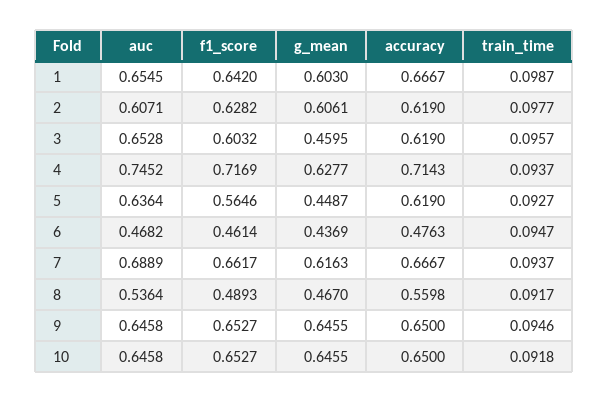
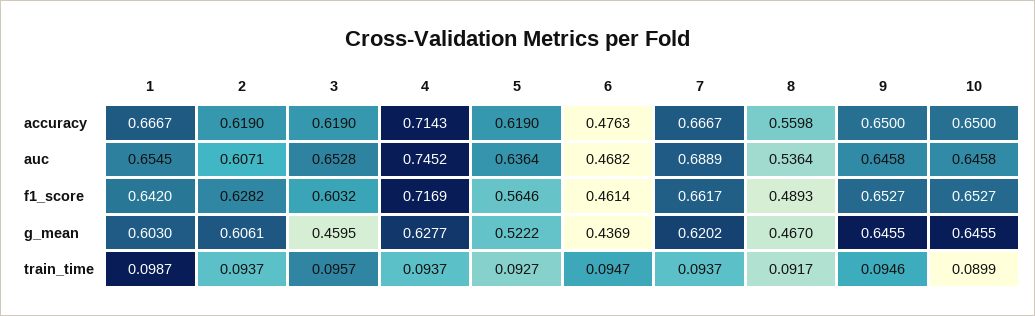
  {
    "auc": {
      "1": 0.6545,
      "2": 0.6071,
      "3": 0.6528,
      "4": 0.7452,
      "5": 0.6364,
      "6": 0.4682,
      "7": 0.6889,
      "8": 0.5364,
      "9": 0.6458,
      "10": 0.6458
    },
    "f1_score": {
      "1": 0.642,
      "2": 0.6282,
      "3": 0.6032,
      "4": 0.7169,
      "5": 0.5646,
      "6": 0.4614,
      "7": 0.6617,
      "8": 0.4893,
      "9": 0.6527,
      "10": 0.6527
    },
    "g_mean": {
      "1": 0.603,
      "2": 0.6061,
      "3": 0.4595,
      "4": 0.6277,
-     "5": 0.4487,
+     "5": 0.5222,
      "6": 0.4369,
-     "7": 0.6163,
+     "7": 0.6202,
      "8": 0.467,
      "9": 0.6455,
      "10": 0.6455
    },
    "accuracy": {
      "1": 0.6667,
      "2": 0.619,
      "3": 0.619,
      "4": 0.7143,
      "5": 0.619,
      "6": 0.4763,
      "7": 0.6667,
      "8": 0.5598,
      "9": 0.65,
      "10": 0.65
    },
    "train_time": {
      "1": 0.0987,
-     "2": 0.0977,
+     "2": 0.0937,
      "3": 0.0957,
      "4": 0.0937,
      "5": 0.0927,
      "6": 0.0947,
      "7": 0.0937,
      "8": 0.0917,
      "9": 0.0946,
-     "10": 0.0918
+     "10": 0.0899
    }
  }

